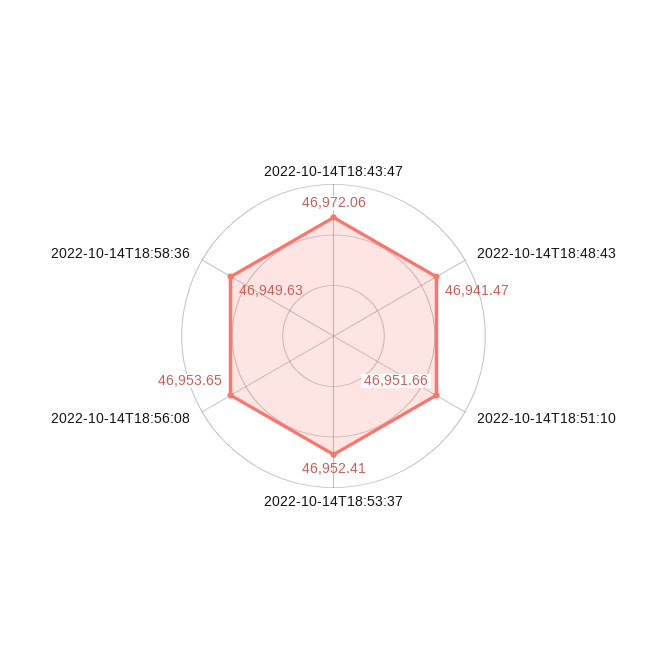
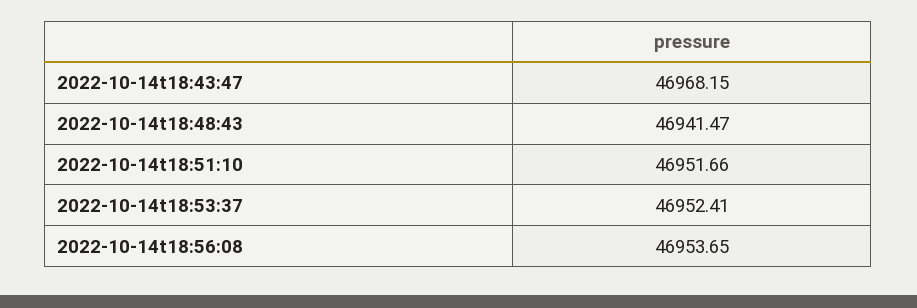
  {
-   "2022-10-14T18:43:47": 46972.06,
+   "2022-10-14T18:43:47": 46968.15,
    "2022-10-14T18:48:43": 46941.47,
    "2022-10-14T18:51:10": 46951.66,
    "2022-10-14T18:53:37": 46952.41,
-   "2022-10-14T18:56:08": 46953.65,
+   "2022-10-14T18:56:08": 46953.65
-   "2022-10-14T18:58:36": 46949.63
  }

